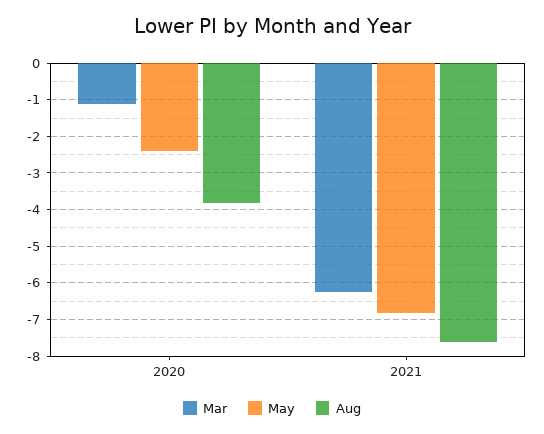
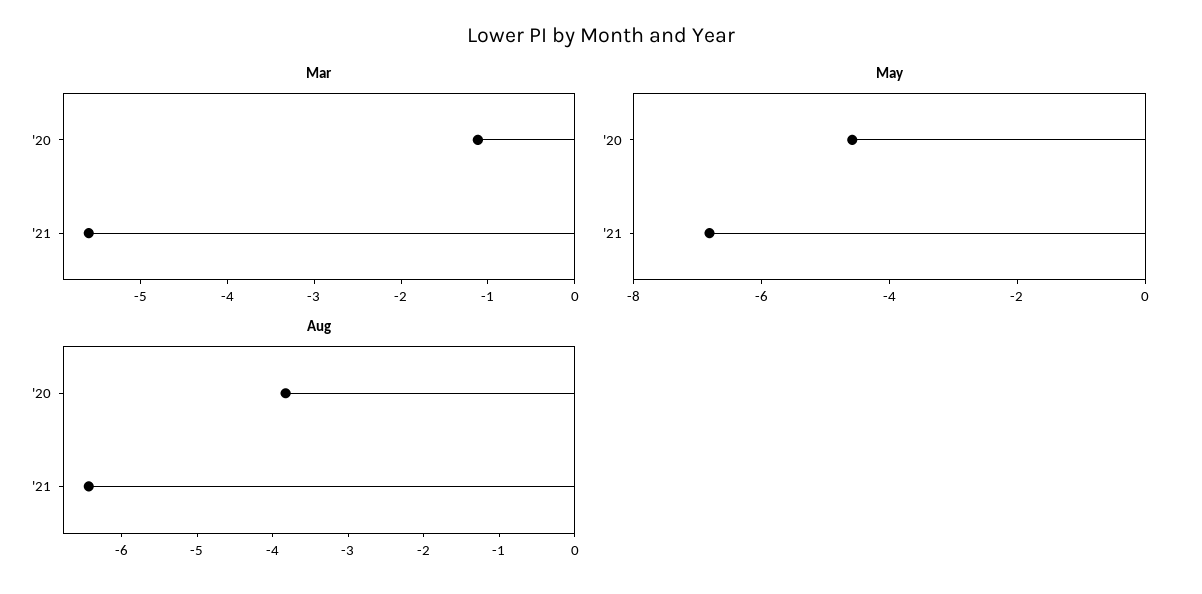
  {
    "Mar": {
      "2020": -1.2,
-     "2021": -6.2
+     "2021": -5.6
    },
    "May": {
-     "2020": -2.4,
+     "2020": -4.5,
      "2021": -6.8
    },
    "Aug": {
      "2020": -3.8,
-     "2021": -7.6
+     "2021": -6.4
    }
  }

